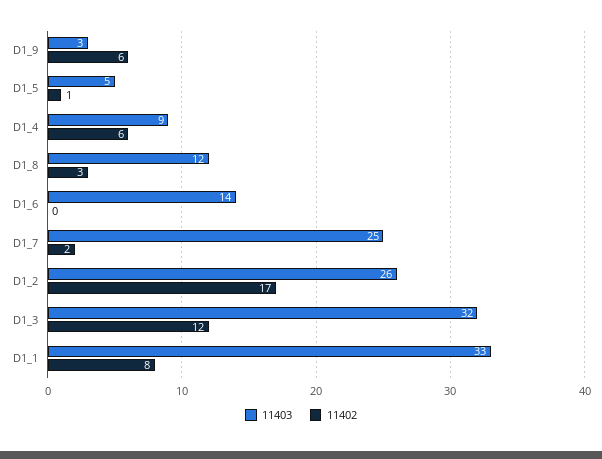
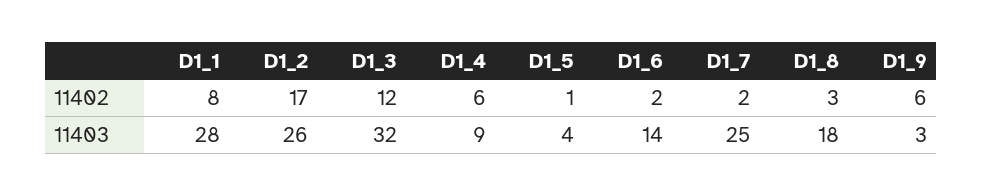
  {
    "11403": {
      "D1_9": 3,
-     "D1_5": 5,
+     "D1_5": 4,
      "D1_4": 9,
-     "D1_8": 12,
+     "D1_8": 18,
      "D1_6": 14,
      "D1_7": 25,
      "D1_2": 26,
      "D1_3": 32,
-     "D1_1": 33
+     "D1_1": 28
    },
    "11402": {
      "D1_9": 6,
      "D1_5": 1,
      "D1_4": 6,
      "D1_8": 3,
-     "D1_6": 0,
+     "D1_6": 2,
      "D1_7": 2,
      "D1_2": 17,
      "D1_3": 12,
      "D1_1": 8
    }
  }

